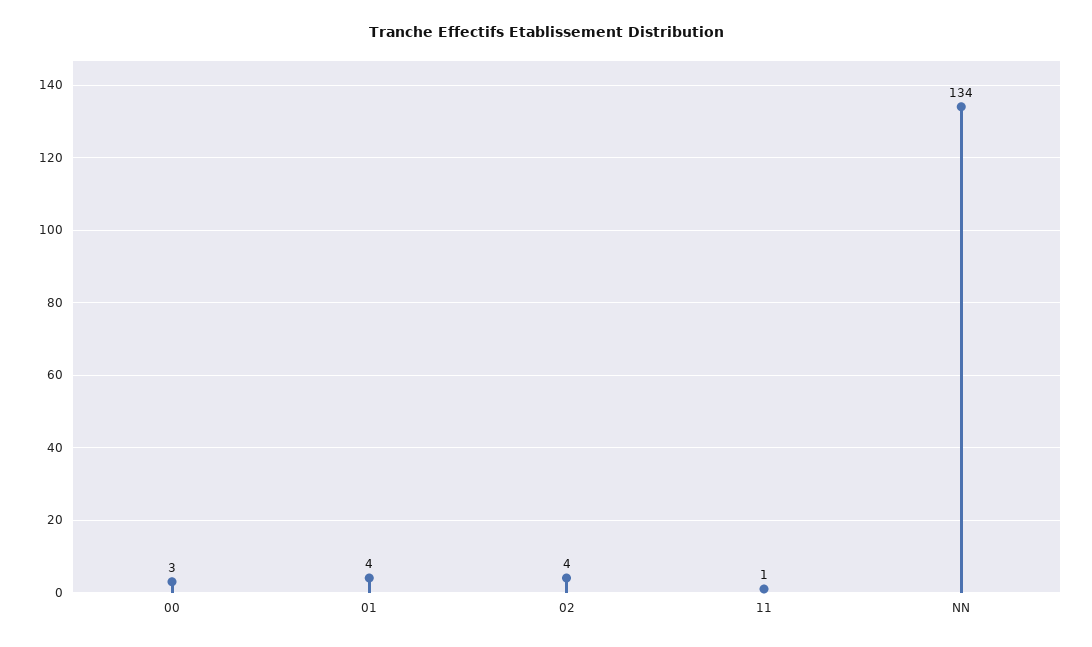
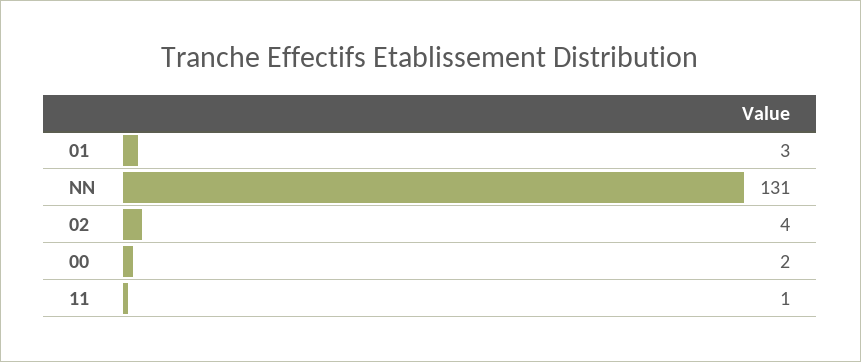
  {
-   "00": 3,
+   "00": 2,
-   "01": 4,
+   "01": 3,
    "02": 4,
    "11": 1,
-   "NN": 134
+   "NN": 131
  }

